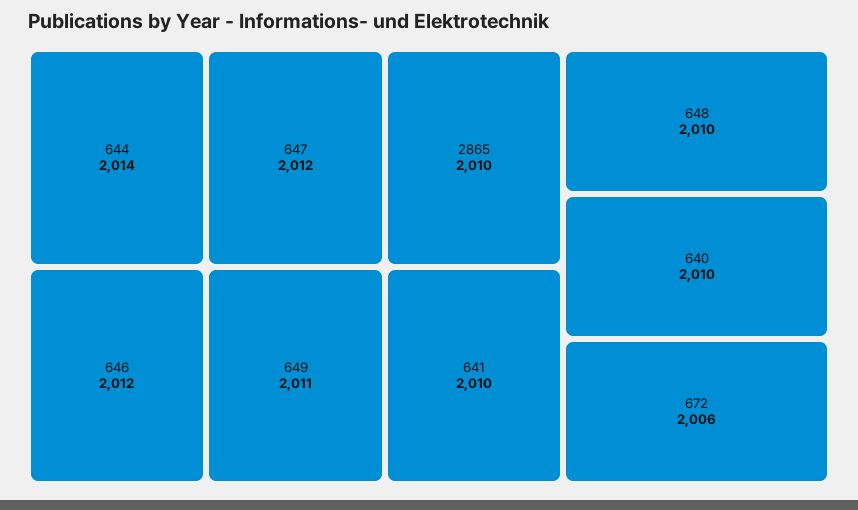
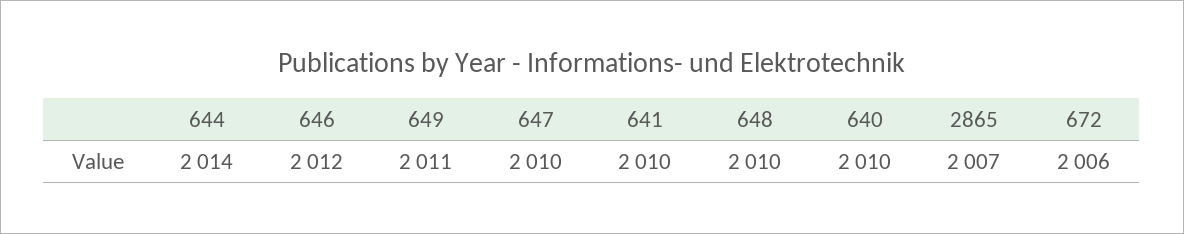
  {
    "644": 2014,
-   "647": 2012,
+   "647": 2010,
    "646": 2012,
    "649": 2011,
-   "2865": 2010,
+   "2865": 2007,
    "641": 2010,
    "648": 2010,
    "640": 2010,
    "672": 2006
  }

